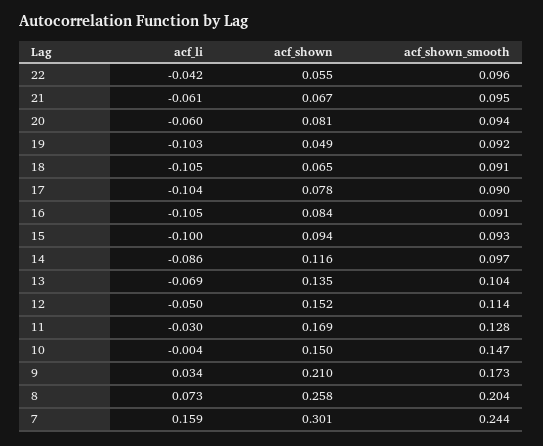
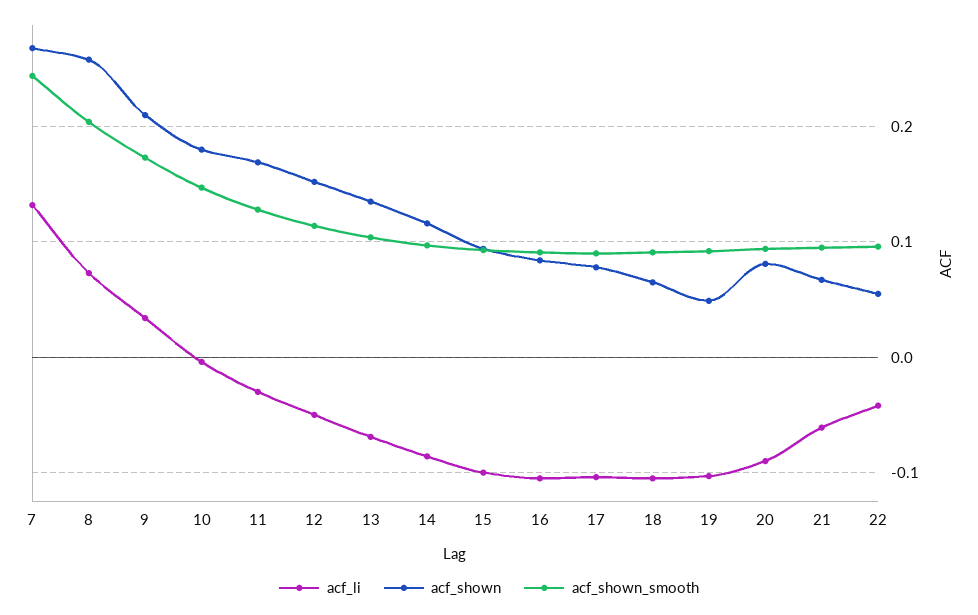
  {
    "acf_li": {
      "22": -0.042,
      "21": -0.061,
-     "20": -0.06,
+     "20": -0.09,
      "19": -0.103,
      "18": -0.105,
      "17": -0.104,
      "16": -0.105,
      "15": -0.1,
      "14": -0.086,
      "13": -0.069,
      "12": -0.05,
      "11": -0.03,
      "10": -0.004,
      "9": 0.034,
      "8": 0.073,
-     "7": 0.159
+     "7": 0.13
    },
    "acf_shown": {
      "22": 0.055,
      "21": 0.067,
      "20": 0.081,
      "19": 0.049,
      "18": 0.065,
      "17": 0.078,
      "16": 0.084,
      "15": 0.094,
      "14": 0.116,
      "13": 0.135,
      "12": 0.152,
      "11": 0.169,
-     "10": 0.15,
+     "10": 0.18,
      "9": 0.21,
      "8": 0.258,
-     "7": 0.301
+     "7": 0.27
    },
    "acf_shown_smooth": {
      "22": 0.096,
      "21": 0.095,
      "20": 0.094,
      "19": 0.092,
      "18": 0.091,
      "17": 0.09,
      "16": 0.091,
      "15": 0.093,
      "14": 0.097,
      "13": 0.104,
      "12": 0.114,
      "11": 0.128,
      "10": 0.147,
      "9": 0.173,
      "8": 0.204,
      "7": 0.244
    }
  }

